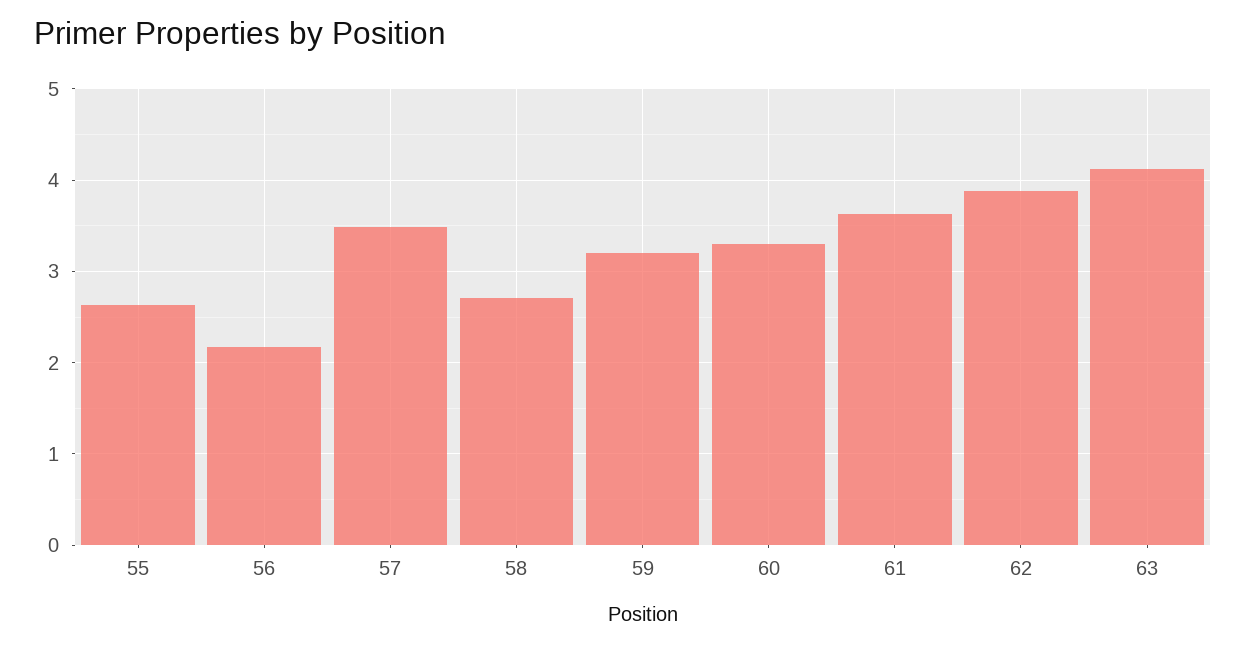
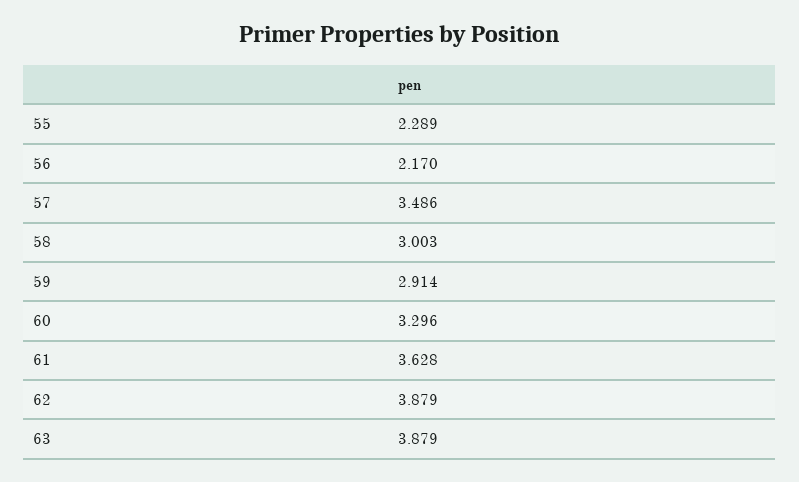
  {
-   "55": 2.6,
+   "55": 2.289,
    "56": 2.17,
    "57": 3.486,
-   "58": 2.7,
+   "58": 3.003,
-   "59": 3.2,
+   "59": 2.914,
    "60": 3.296,
    "61": 3.628,
    "62": 3.879,
-   "63": 4.1
+   "63": 3.879
  }

